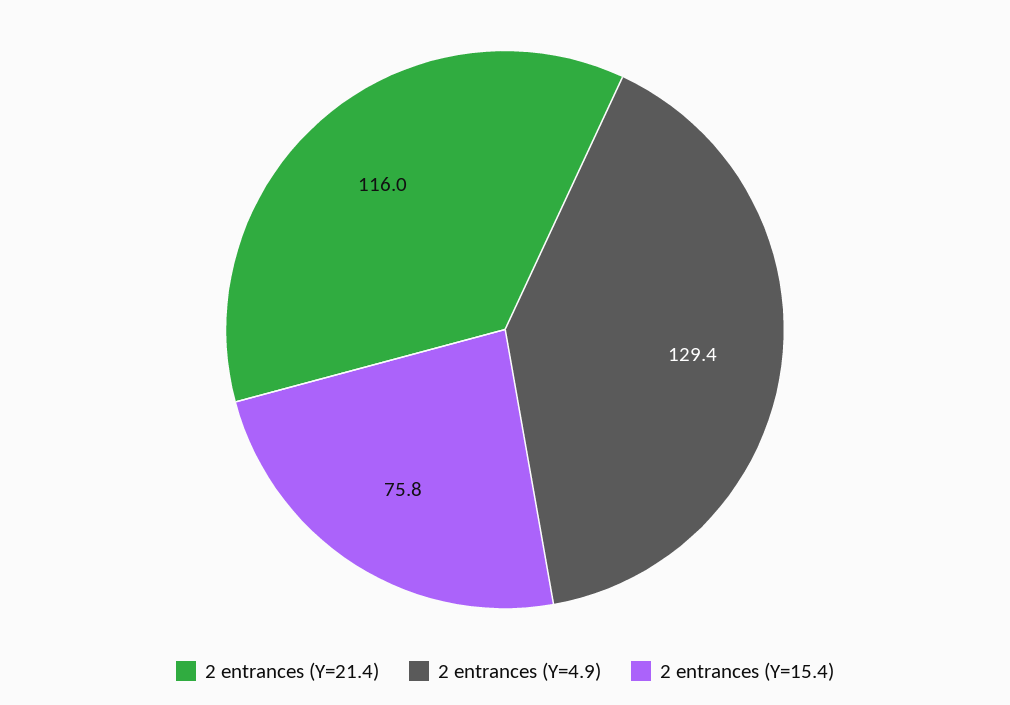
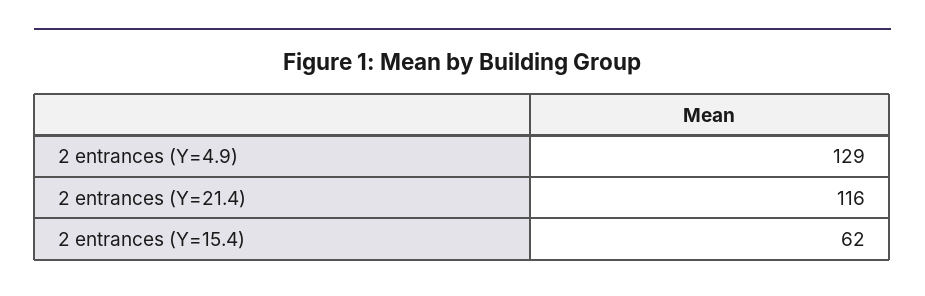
  {
    "2 entrances (Y=21.4)": 116,
    "2 entrances (Y=4.9)": 129.4,
-   "2 entrances (Y=15.4)": 75.8
+   "2 entrances (Y=15.4)": 62
  }

